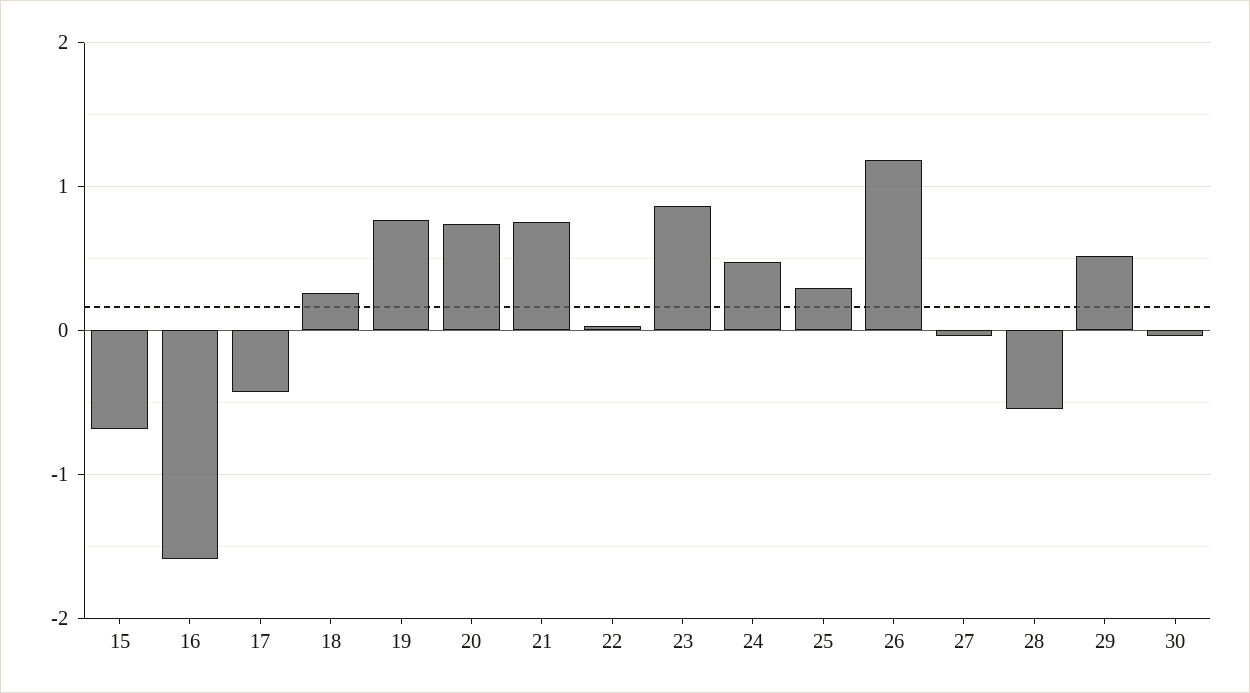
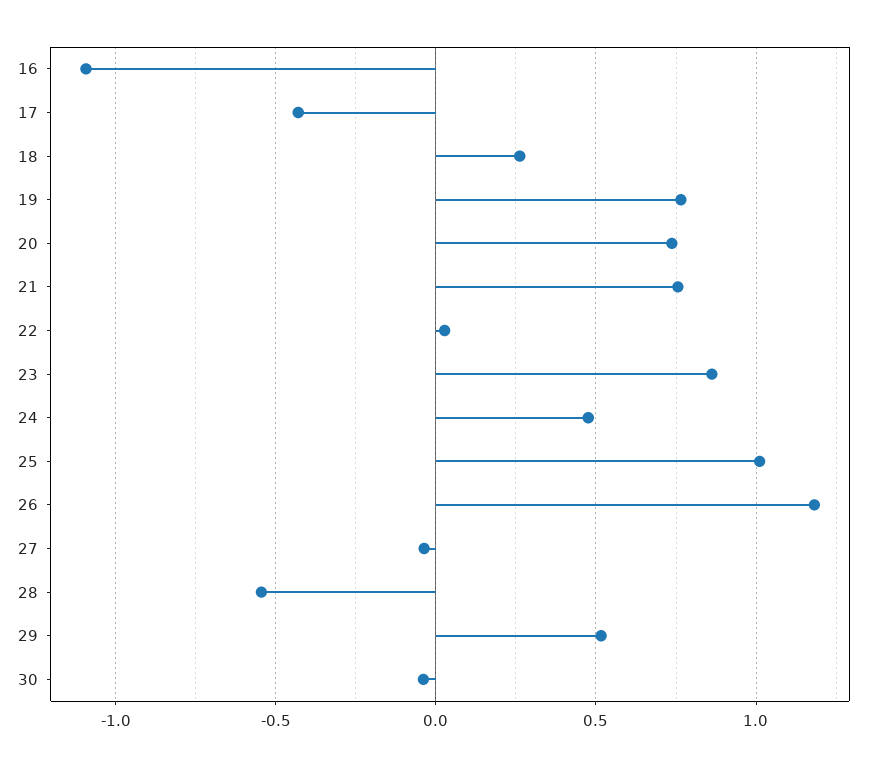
  {
-   "15": -0.7,
-   "16": -1.6,
+   "16": -1.1,
    "17": -0.45,
    "18": 0.25,
    "19": 0.75,
    "20": 0.75,
    "21": 0.75,
    "22": 0.05,
    "23": 0.85,
    "24": 0.5,
-   "25": 0.3,
+   "25": 1,
    "26": 1.2,
    "27": -0.05,
    "28": -0.55,
    "29": 0.5,
    "30": -0.05
  }

